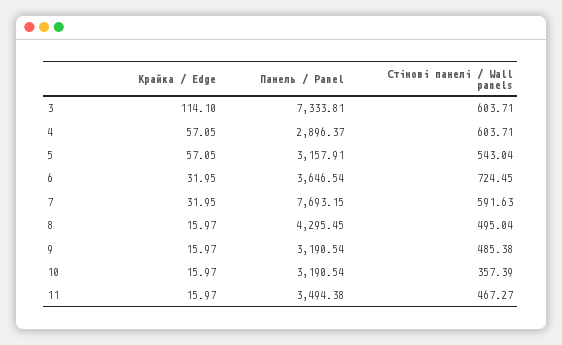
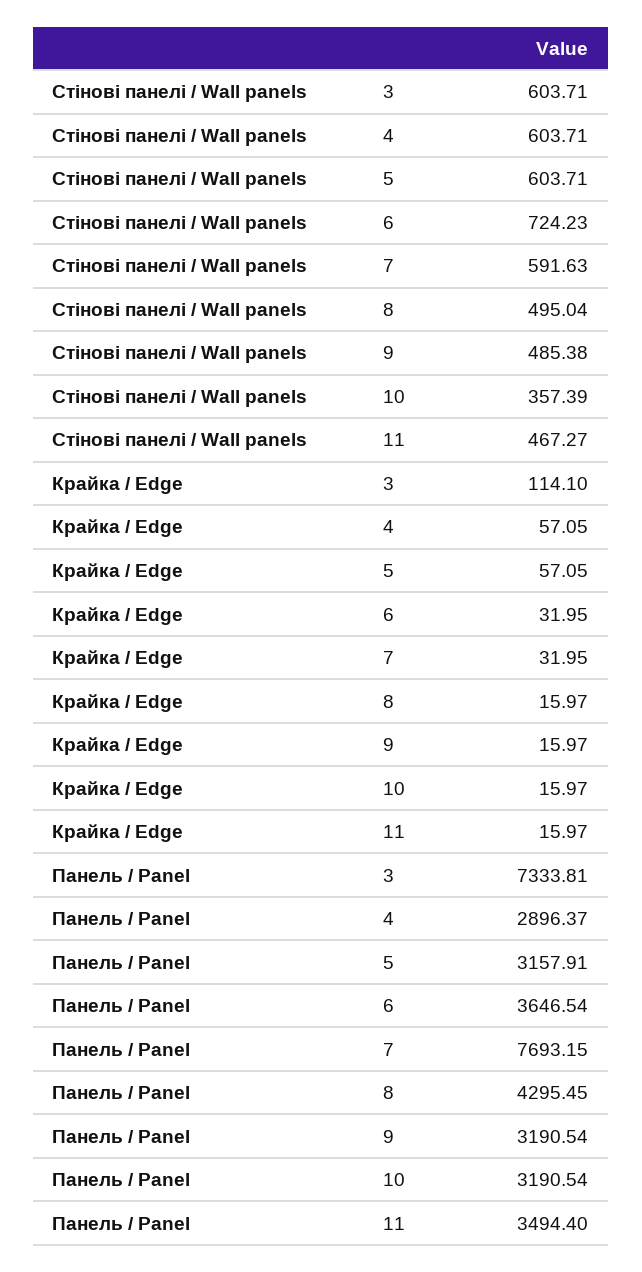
  {
    "Крайка / Edge": {
      "3": 114.1,
      "4": 57.05,
      "5": 57.05,
      "6": 31.95,
      "7": 31.95,
      "8": 15.97,
      "9": 15.97,
      "10": 15.97,
      "11": 15.97
    },
    "Панель / Panel": {
      "3": 7333.81,
      "4": 2896.37,
      "5": 3157.91,
      "6": 3646.54,
      "7": 7693.15,
      "8": 4295.45,
      "9": 3190.54,
      "10": 3190.54,
-     "11": 3494.38
+     "11": 3494.4
    },
    "Стінові панелі / Wall panels": {
      "3": 603.71,
      "4": 603.71,
-     "5": 543.04,
+     "5": 603.71,
-     "6": 724.45,
+     "6": 724.23,
      "7": 591.63,
      "8": 495.04,
      "9": 485.38,
      "10": 357.39,
      "11": 467.27
    }
  }

